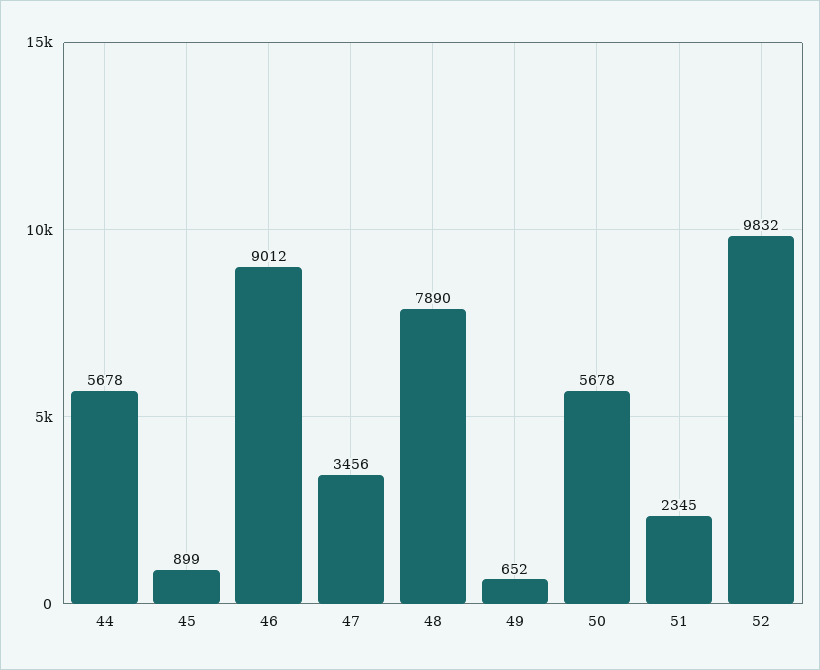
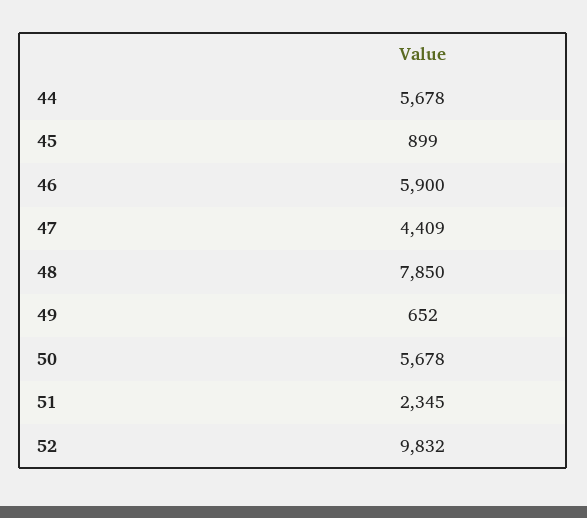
  {
    "44": 5678,
    "45": 899,
-   "46": 9012,
+   "46": 5900,
-   "47": 3456,
+   "47": 4409,
-   "48": 7890,
+   "48": 7850,
    "49": 652,
    "50": 5678,
    "51": 2345,
    "52": 9832
  }

